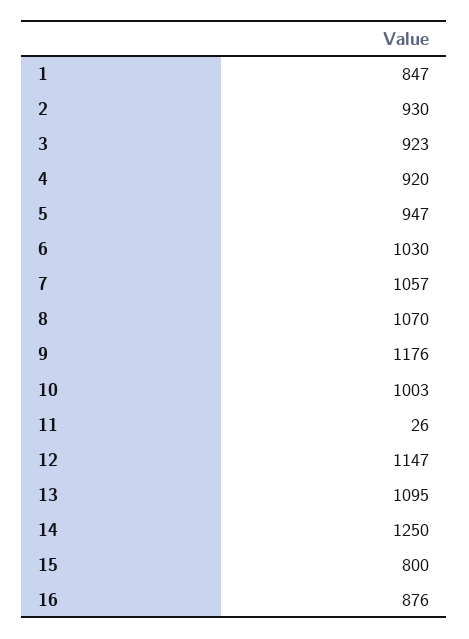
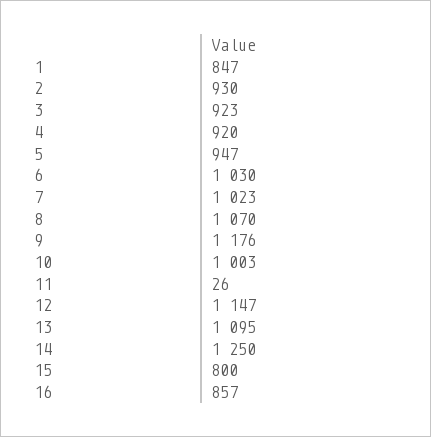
  {
    "1": 847,
    "2": 930,
    "3": 923,
    "4": 920,
    "5": 947,
    "6": 1030,
-   "7": 1057,
+   "7": 1023,
    "8": 1070,
    "9": 1176,
    "10": 1003,
    "11": 26,
    "12": 1147,
    "13": 1095,
    "14": 1250,
    "15": 800,
-   "16": 876
+   "16": 857
  }

